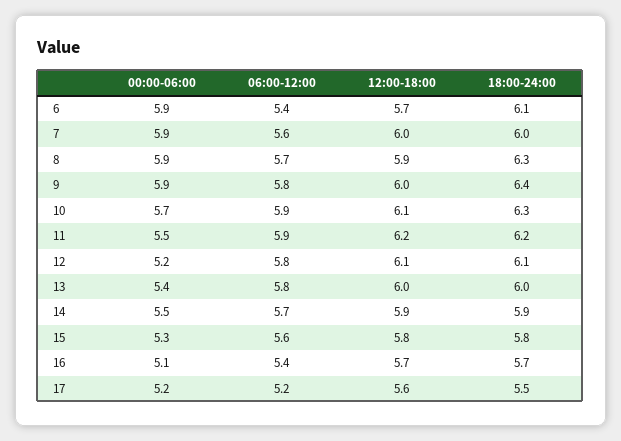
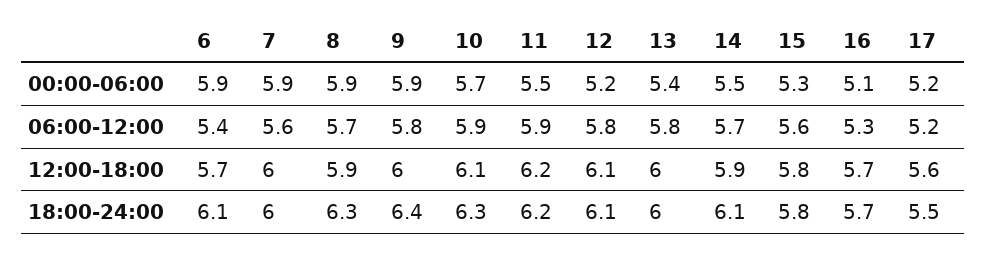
  {
    "00:00-06:00": {
      "6": 5.9,
      "7": 5.9,
      "8": 5.9,
      "9": 5.9,
      "10": 5.7,
      "11": 5.5,
      "12": 5.2,
      "13": 5.4,
      "14": 5.5,
      "15": 5.3,
      "16": 5.1,
      "17": 5.2
    },
    "06:00-12:00": {
      "6": 5.4,
      "7": 5.6,
      "8": 5.7,
      "9": 5.8,
      "10": 5.9,
      "11": 5.9,
      "12": 5.8,
      "13": 5.8,
      "14": 5.7,
      "15": 5.6,
-     "16": 5.4,
+     "16": 5.3,
      "17": 5.2
    },
    "12:00-18:00": {
      "6": 5.7,
      "7": 6,
      "8": 5.9,
      "9": 6,
      "10": 6.1,
      "11": 6.2,
      "12": 6.1,
      "13": 6,
      "14": 5.9,
      "15": 5.8,
      "16": 5.7,
      "17": 5.6
    },
    "18:00-24:00": {
      "6": 6.1,
      "7": 6,
      "8": 6.3,
      "9": 6.4,
      "10": 6.3,
      "11": 6.2,
      "12": 6.1,
      "13": 6,
-     "14": 5.9,
+     "14": 6.1,
      "15": 5.8,
      "16": 5.7,
      "17": 5.5
    }
  }

